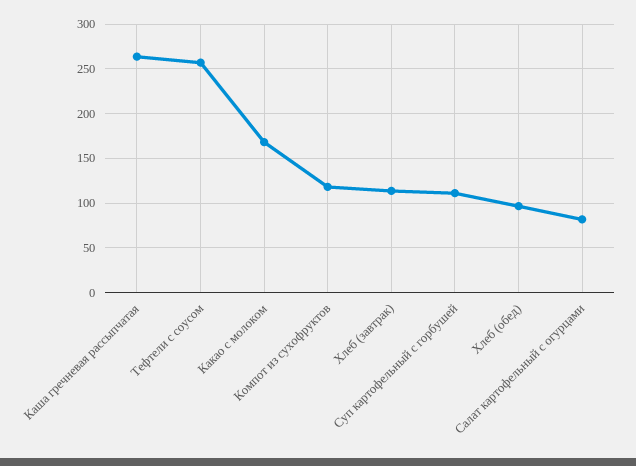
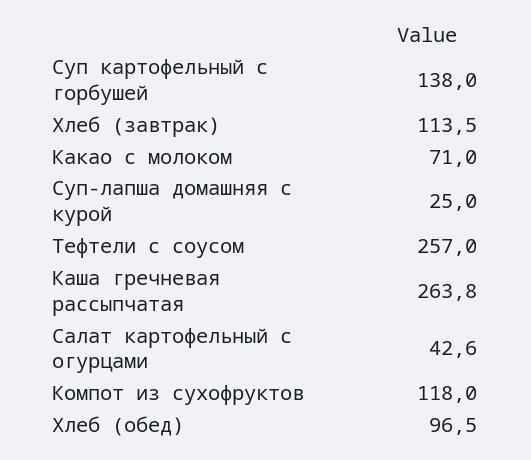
  {
    "Каша гречневая рассыпчатая": 263.8,
    "Тефтели с соусом": 257,
-   "Какао с молоком": 170,
+   "Какао с молоком": 71,
    "Компот из сухофруктов": 118,
    "Хлеб (завтрак)": 113.5,
-   "Суп картофельный с горбушей": 110,
+   "Суп картофельный с горбушей": 138,
    "Хлеб (обед)": 96.5,
-   "Салат картофельный с огурцами": 80
+   "Салат картофельный с огурцами": 42.6,
+   "Суп-лапша домашняя с курой": 25
  }

